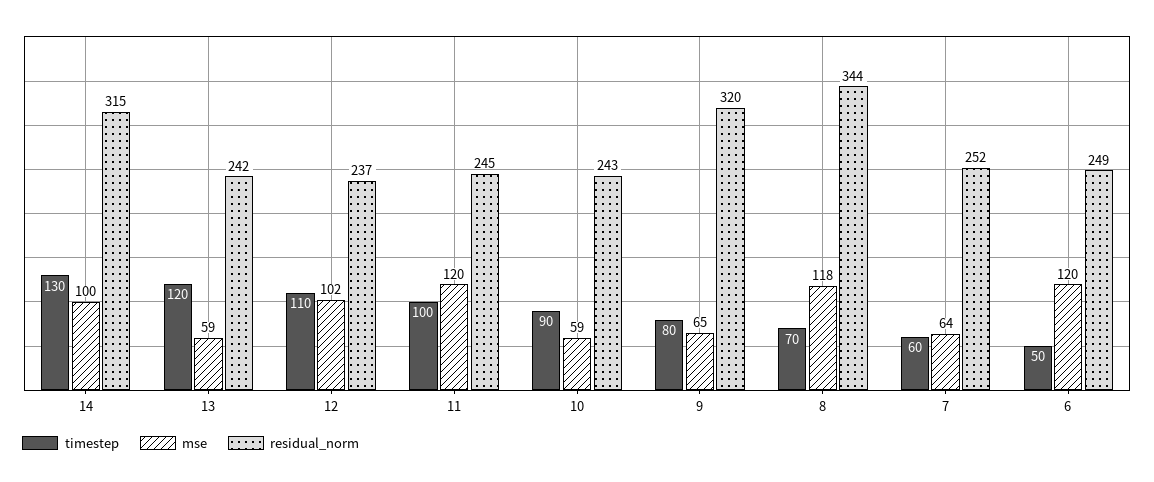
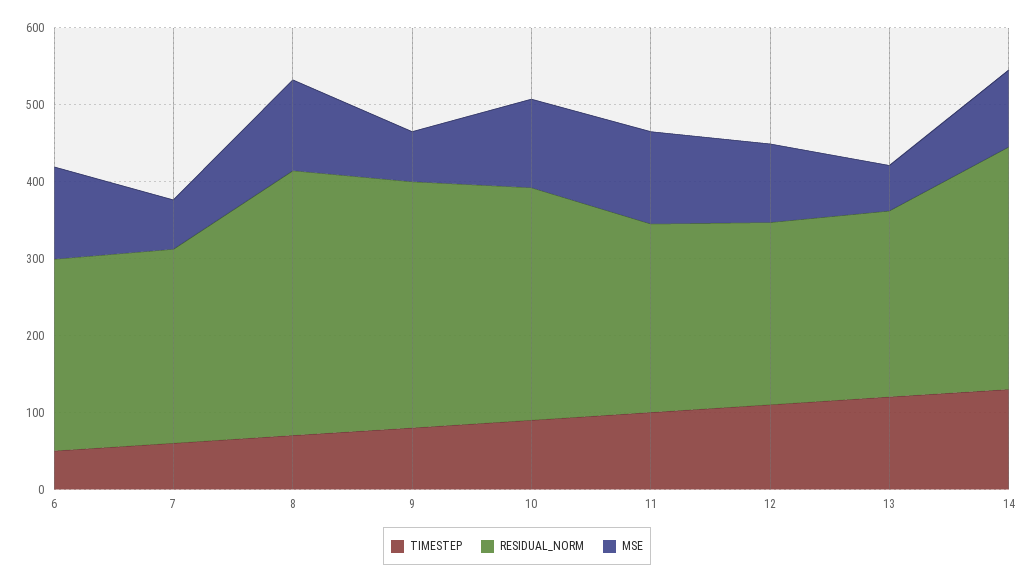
  {
    "timestep": {
      "14": 130,
      "13": 120,
      "12": 110,
      "11": 100,
      "10": 90,
      "9": 80,
      "8": 70,
      "7": 60,
      "6": 50
    },
    "mse": {
      "14": 100,
      "13": 59,
      "12": 102,
      "11": 120,
-     "10": 59,
+     "10": 120,
      "9": 65,
      "8": 118,
      "7": 64,
      "6": 120
    },
    "residual_norm": {
      "14": 315,
      "13": 242,
      "12": 237,
      "11": 245,
-     "10": 243,
+     "10": 300,
      "9": 320,
      "8": 344,
      "7": 252,
      "6": 249
    }
  }

